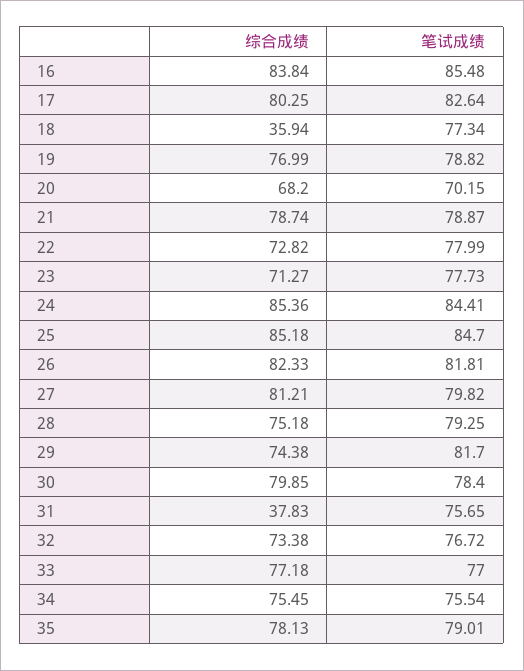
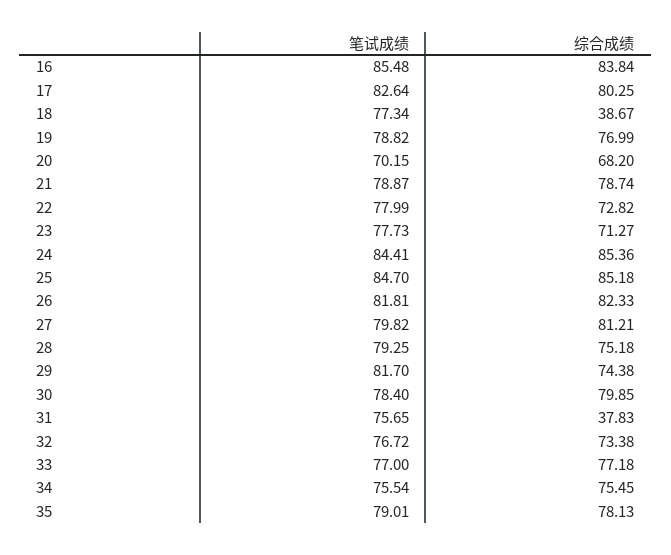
  {
    "综合成绩": {
      "16": 83.84,
      "17": 80.25,
-     "18": 35.94,
+     "18": 38.67,
      "19": 76.99,
      "20": 68.2,
      "21": 78.74,
      "22": 72.82,
      "23": 71.27,
      "24": 85.36,
      "25": 85.18,
      "26": 82.33,
      "27": 81.21,
      "28": 75.18,
      "29": 74.38,
      "30": 79.85,
      "31": 37.83,
      "32": 73.38,
      "33": 77.18,
      "34": 75.45,
      "35": 78.13
    },
    "笔试成绩": {
      "16": 85.48,
      "17": 82.64,
      "18": 77.34,
      "19": 78.82,
      "20": 70.15,
      "21": 78.87,
      "22": 77.99,
      "23": 77.73,
      "24": 84.41,
      "25": 84.7,
      "26": 81.81,
      "27": 79.82,
      "28": 79.25,
      "29": 81.7,
      "30": 78.4,
      "31": 75.65,
      "32": 76.72,
      "33": 77,
      "34": 75.54,
      "35": 79.01
    }
  }

